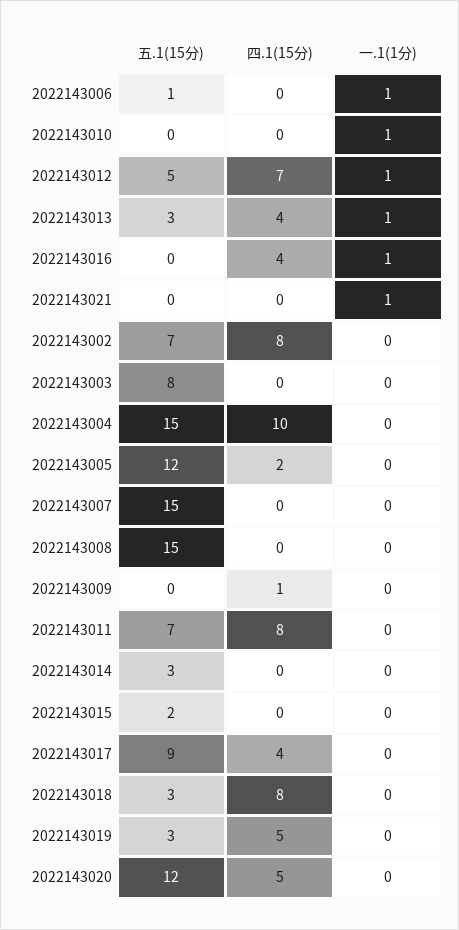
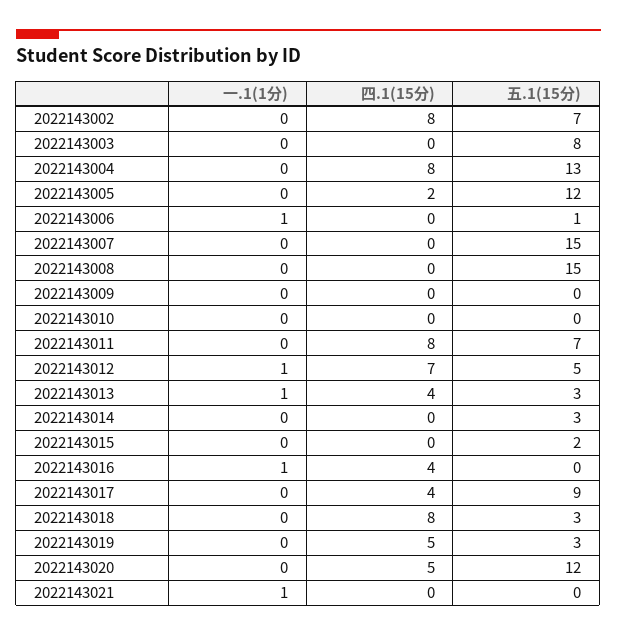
  {
    "五.1(15分)": {
      "2022143006": 1,
      "2022143010": 0,
      "2022143012": 5,
      "2022143013": 3,
      "2022143016": 0,
      "2022143021": 0,
      "2022143002": 7,
      "2022143003": 8,
-     "2022143004": 15,
+     "2022143004": 13,
      "2022143005": 12,
      "2022143007": 15,
      "2022143008": 15,
      "2022143009": 0,
      "2022143011": 7,
      "2022143014": 3,
      "2022143015": 2,
      "2022143017": 9,
      "2022143018": 3,
      "2022143019": 3,
      "2022143020": 12
    },
    "四.1(15分)": {
      "2022143006": 0,
      "2022143010": 0,
      "2022143012": 7,
      "2022143013": 4,
      "2022143016": 4,
      "2022143021": 0,
      "2022143002": 8,
      "2022143003": 0,
-     "2022143004": 10,
+     "2022143004": 8,
      "2022143005": 2,
      "2022143007": 0,
      "2022143008": 0,
-     "2022143009": 1,
+     "2022143009": 0,
      "2022143011": 8,
      "2022143014": 0,
      "2022143015": 0,
      "2022143017": 4,
      "2022143018": 8,
      "2022143019": 5,
      "2022143020": 5
    },
    "一.1(1分)": {
      "2022143006": 1,
-     "2022143010": 1,
+     "2022143010": 0,
      "2022143012": 1,
      "2022143013": 1,
      "2022143016": 1,
      "2022143021": 1,
      "2022143002": 0,
      "2022143003": 0,
      "2022143004": 0,
      "2022143005": 0,
      "2022143007": 0,
      "2022143008": 0,
      "2022143009": 0,
      "2022143011": 0,
      "2022143014": 0,
      "2022143015": 0,
      "2022143017": 0,
      "2022143018": 0,
      "2022143019": 0,
      "2022143020": 0
    }
  }

